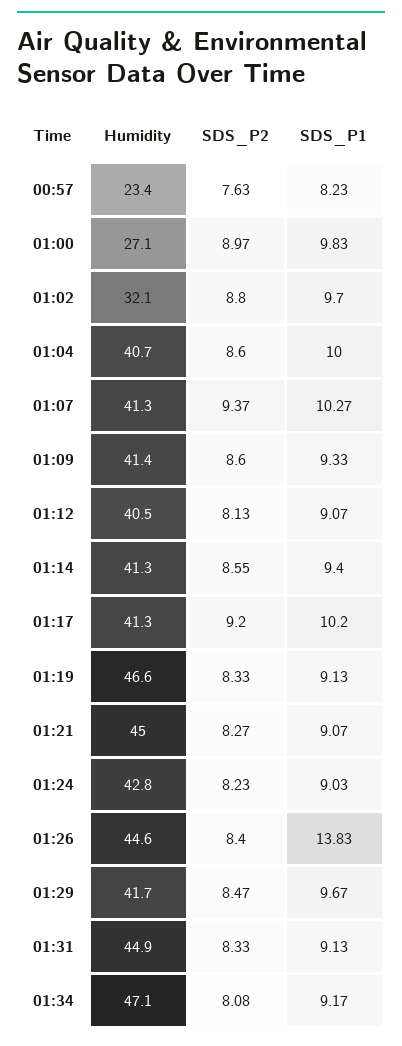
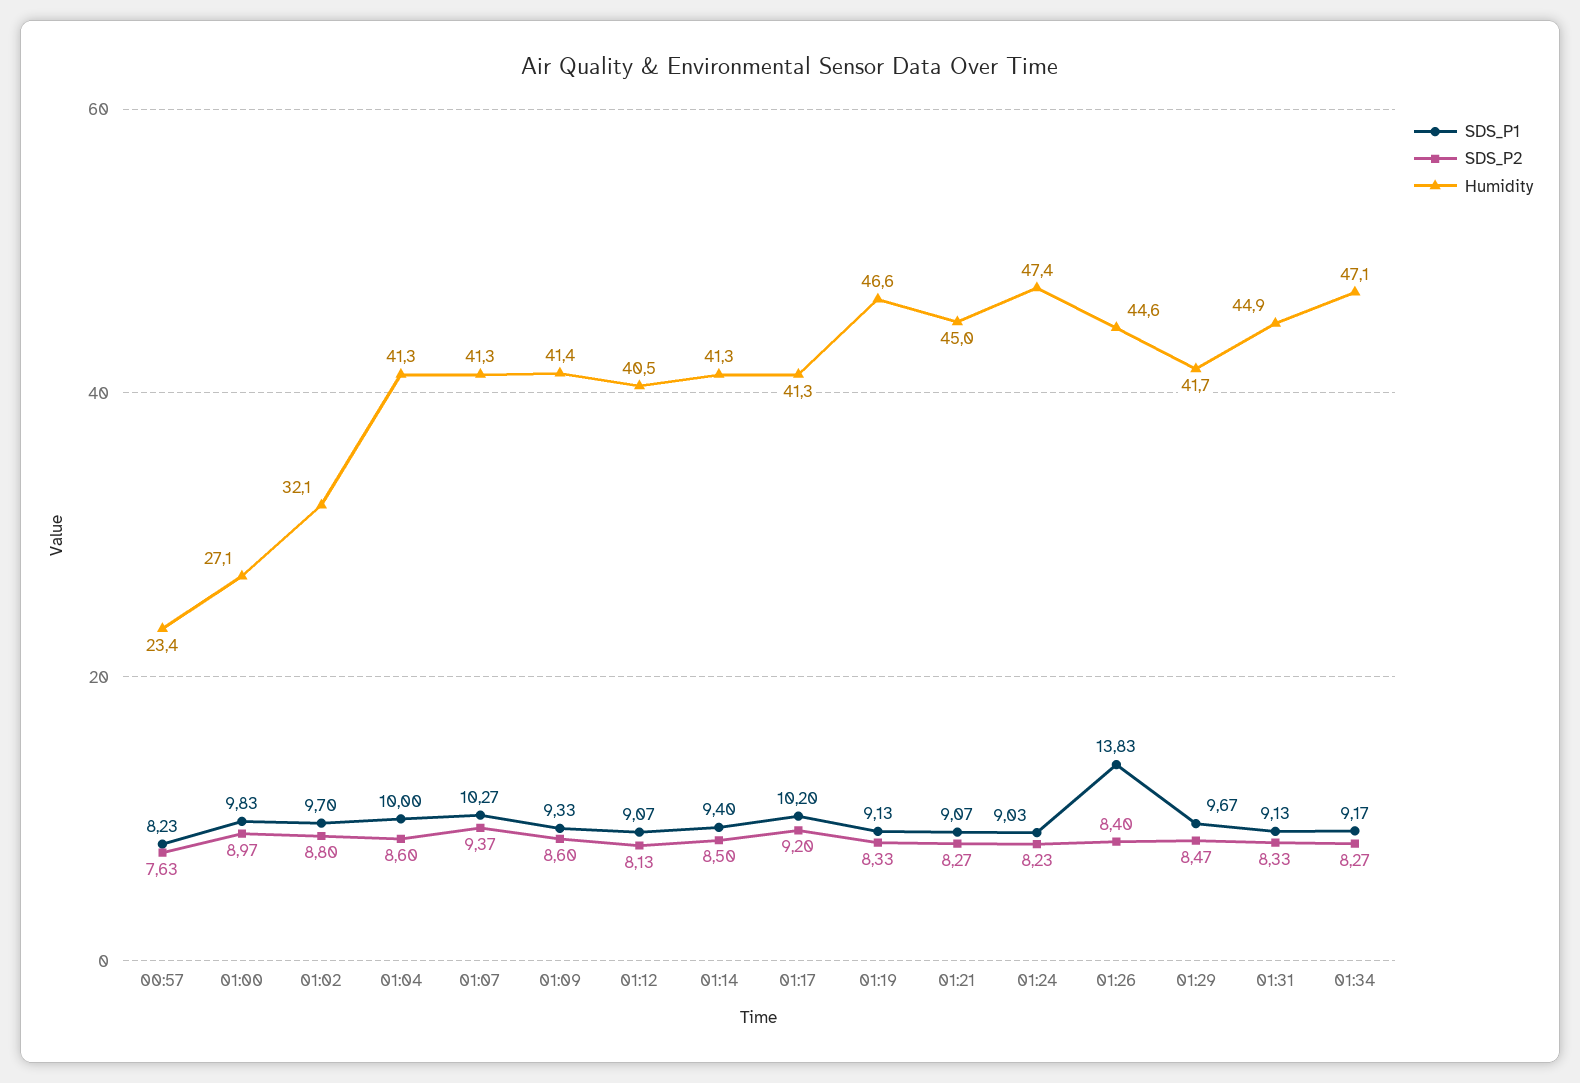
  {
    "Humidity": {
      "00:57": 23.4,
      "01:00": 27.1,
      "01:02": 32.1,
-     "01:04": 40.7,
+     "01:04": 41.3,
      "01:07": 41.3,
      "01:09": 41.4,
      "01:12": 40.5,
      "01:14": 41.3,
      "01:17": 41.3,
      "01:19": 46.6,
      "01:21": 45,
-     "01:24": 42.8,
+     "01:24": 47.4,
      "01:26": 44.6,
      "01:29": 41.7,
      "01:31": 44.9,
      "01:34": 47.1
    },
    "SDS_P2": {
      "00:57": 7.63,
      "01:00": 8.97,
      "01:02": 8.8,
      "01:04": 8.6,
      "01:07": 9.37,
      "01:09": 8.6,
      "01:12": 8.13,
-     "01:14": 8.55,
+     "01:14": 8.5,
      "01:17": 9.2,
      "01:19": 8.33,
      "01:21": 8.27,
      "01:24": 8.23,
      "01:26": 8.4,
      "01:29": 8.47,
      "01:31": 8.33,
-     "01:34": 8.08
+     "01:34": 8.27
    },
    "SDS_P1": {
      "00:57": 8.23,
      "01:00": 9.83,
      "01:02": 9.7,
      "01:04": 10,
      "01:07": 10.27,
      "01:09": 9.33,
      "01:12": 9.07,
      "01:14": 9.4,
      "01:17": 10.2,
      "01:19": 9.13,
      "01:21": 9.07,
      "01:24": 9.03,
      "01:26": 13.83,
      "01:29": 9.67,
      "01:31": 9.13,
      "01:34": 9.17
    }
  }

